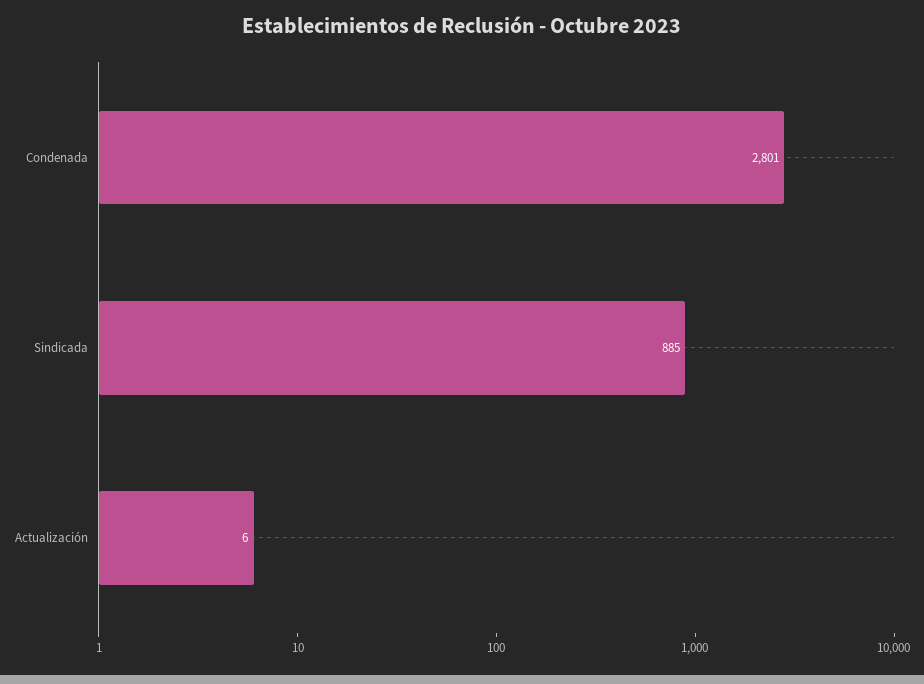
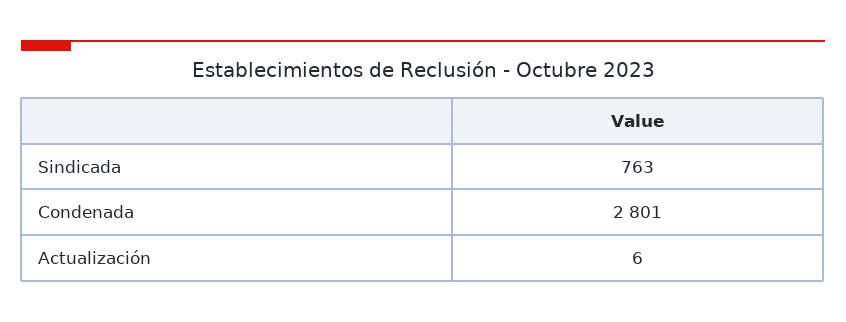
  {
    "Condenada": 2801,
-   "Sindicada": 885,
+   "Sindicada": 763,
    "Actualización": 6
  }

